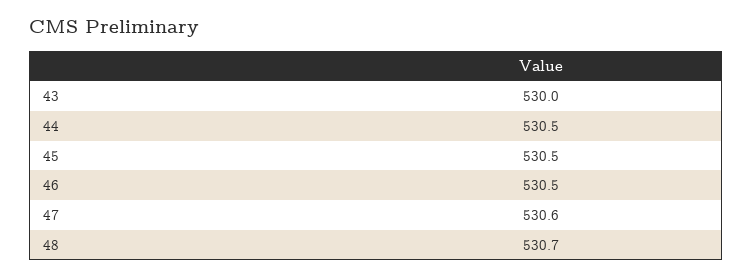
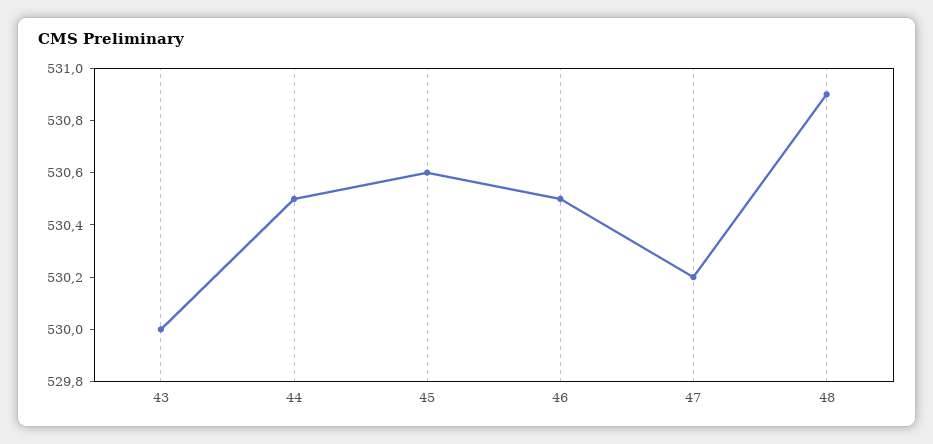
  {
    "43": 530,
    "44": 530.5,
-   "45": 530.5,
+   "45": 530.6,
    "46": 530.5,
-   "47": 530.6,
+   "47": 530.2,
-   "48": 530.7
+   "48": 530.9
  }

